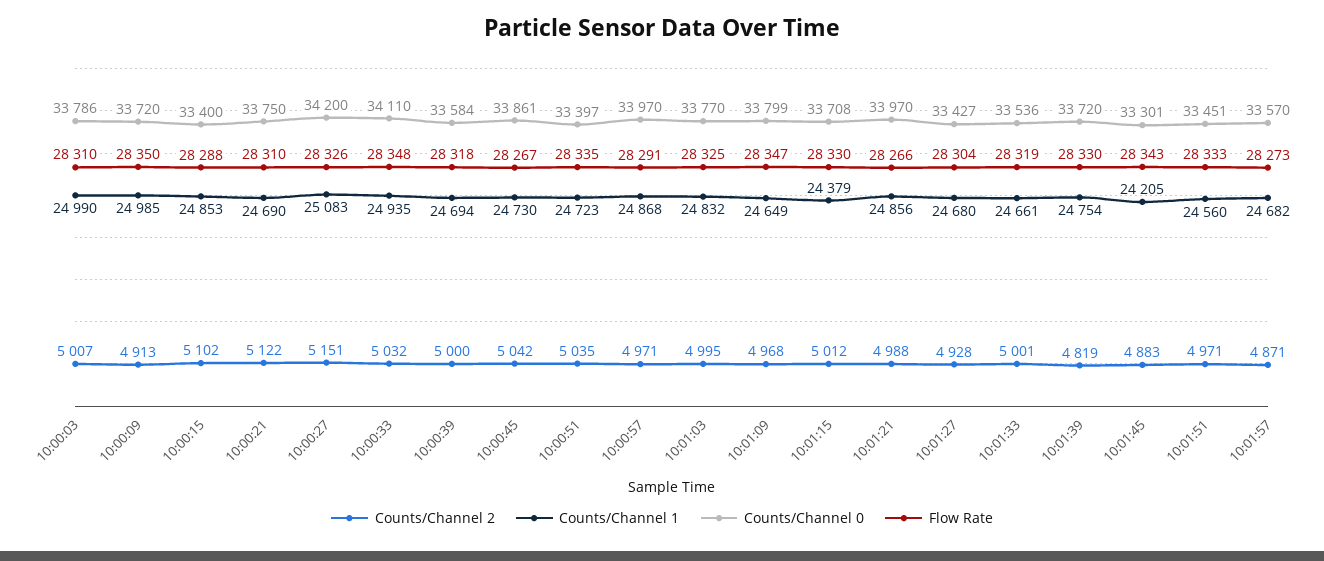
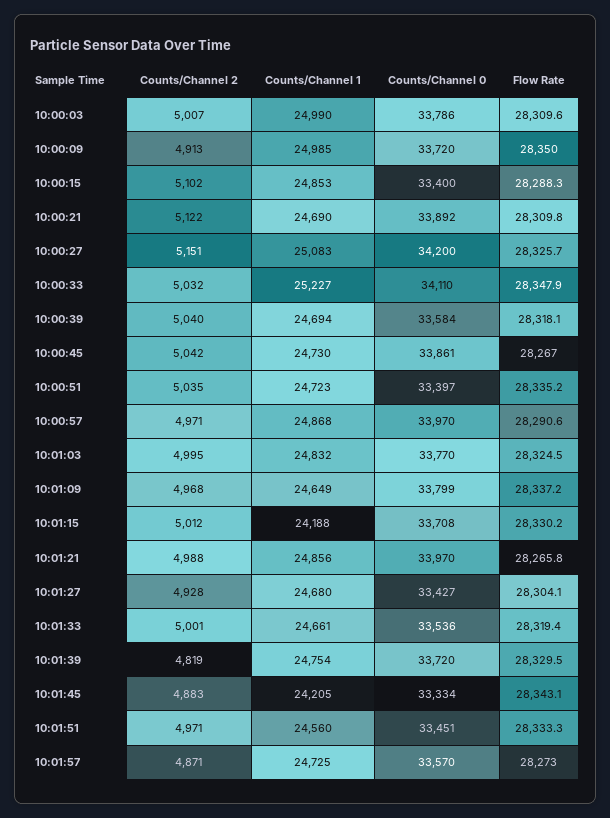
  {
    "Counts/Channel 2": {
      "10:00:03": 5007,
      "10:00:09": 4913,
      "10:00:15": 5102,
      "10:00:21": 5122,
      "10:00:27": 5151,
      "10:00:33": 5032,
-     "10:00:39": 5000,
+     "10:00:39": 5040,
      "10:00:45": 5042,
      "10:00:51": 5035,
      "10:00:57": 4971,
      "10:01:03": 4995,
      "10:01:09": 4968,
      "10:01:15": 5012,
      "10:01:21": 4988,
      "10:01:27": 4928,
      "10:01:33": 5001,
      "10:01:39": 4819,
      "10:01:45": 4883,
      "10:01:51": 4971,
      "10:01:57": 4871
    },
    "Counts/Channel 1": {
      "10:00:03": 24990,
      "10:00:09": 24985,
      "10:00:15": 24853,
      "10:00:21": 24690,
      "10:00:27": 25083,
-     "10:00:33": 24935,
+     "10:00:33": 25227,
      "10:00:39": 24694,
      "10:00:45": 24730,
      "10:00:51": 24723,
      "10:00:57": 24868,
      "10:01:03": 24832,
      "10:01:09": 24649,
-     "10:01:15": 24379,
+     "10:01:15": 24188,
      "10:01:21": 24856,
      "10:01:27": 24680,
      "10:01:33": 24661,
      "10:01:39": 24754,
      "10:01:45": 24205,
      "10:01:51": 24560,
-     "10:01:57": 24682
+     "10:01:57": 24725
    },
    "Counts/Channel 0": {
      "10:00:03": 33786,
      "10:00:09": 33720,
      "10:00:15": 33400,
-     "10:00:21": 33750,
+     "10:00:21": 33892,
      "10:00:27": 34200,
      "10:00:33": 34110,
      "10:00:39": 33584,
      "10:00:45": 33861,
      "10:00:51": 33397,
      "10:00:57": 33970,
      "10:01:03": 33770,
      "10:01:09": 33799,
      "10:01:15": 33708,
      "10:01:21": 33970,
      "10:01:27": 33427,
      "10:01:33": 33536,
      "10:01:39": 33720,
-     "10:01:45": 33301,
+     "10:01:45": 33334,
      "10:01:51": 33451,
      "10:01:57": 33570
    },
    "Flow Rate": {
      "10:00:03": 28309.6,
      "10:00:09": 28350,
      "10:00:15": 28288.3,
      "10:00:21": 28309.8,
      "10:00:27": 28325.7,
      "10:00:33": 28347.9,
      "10:00:39": 28318.1,
      "10:00:45": 28267,
      "10:00:51": 28335.2,
      "10:00:57": 28290.6,
      "10:01:03": 28324.5,
-     "10:01:09": 28347,
+     "10:01:09": 28337.2,
      "10:01:15": 28330.2,
      "10:01:21": 28265.8,
      "10:01:27": 28304.1,
      "10:01:33": 28319.4,
      "10:01:39": 28329.5,
      "10:01:45": 28343.1,
      "10:01:51": 28333.3,
      "10:01:57": 28273
    }
  }

